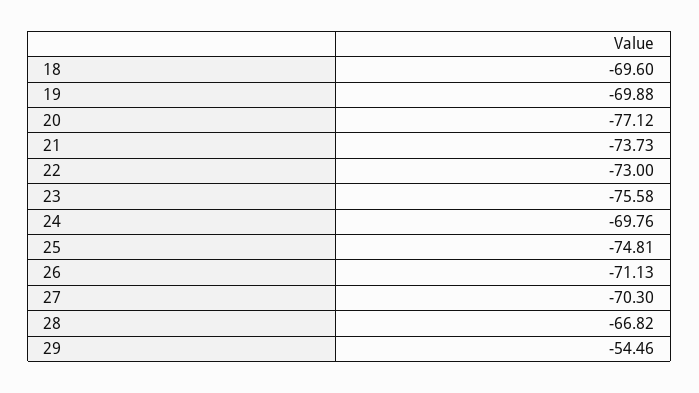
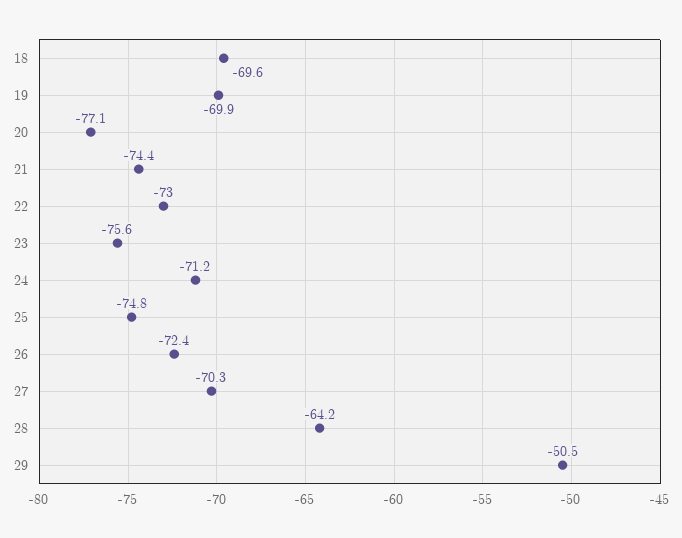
  {
    "18": -69.6,
    "19": -69.88,
    "20": -77.12,
-   "21": -73.73,
+   "21": -74.4,
    "22": -73,
    "23": -75.58,
-   "24": -69.76,
+   "24": -71.2,
    "25": -74.81,
-   "26": -71.13,
+   "26": -72.4,
    "27": -70.3,
-   "28": -66.82,
+   "28": -64.2,
-   "29": -54.46
+   "29": -50.5
  }

